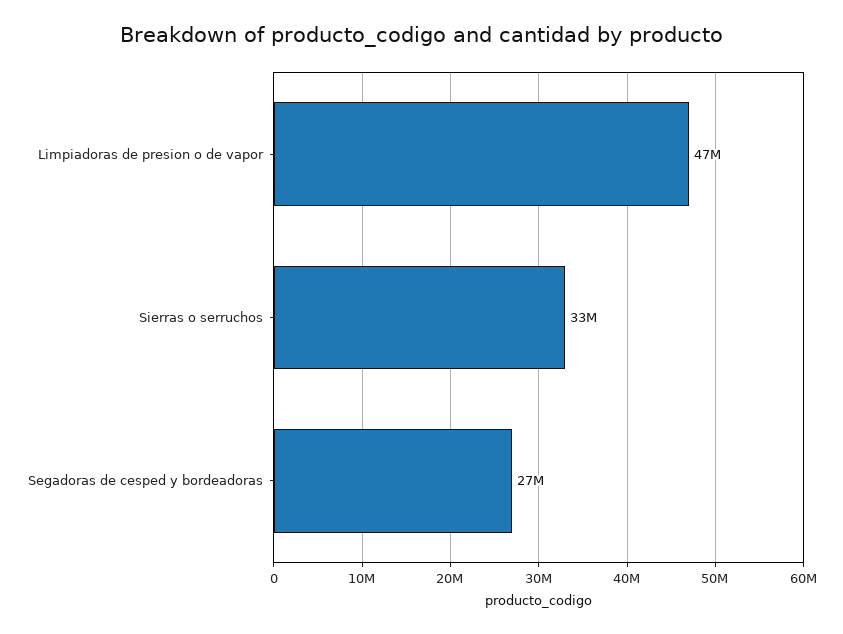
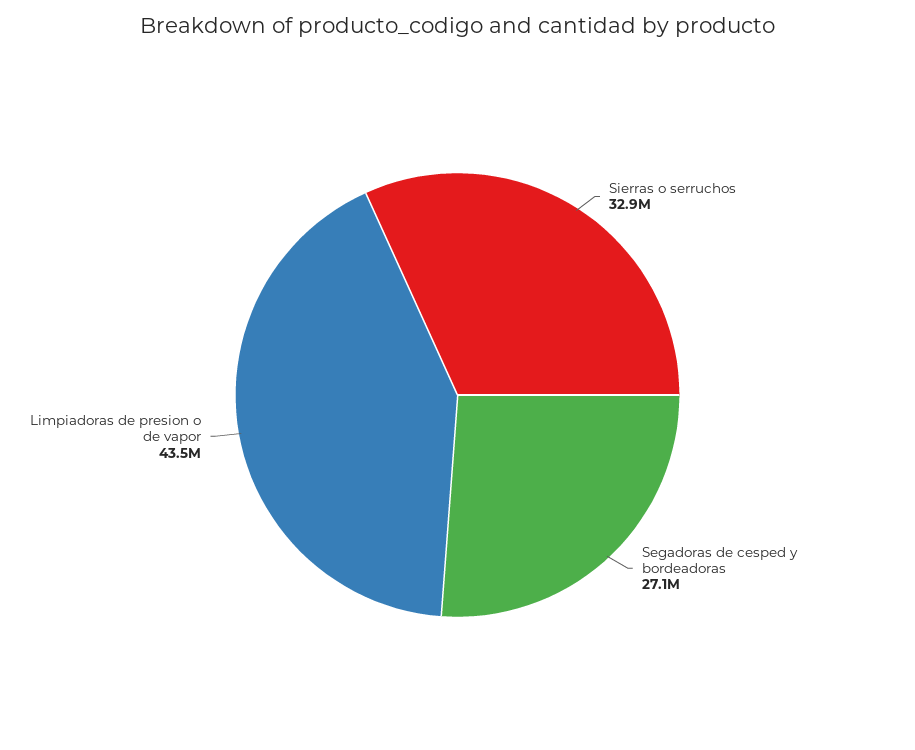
  {
-   "Limpiadoras de presion o de vapor": 47000000,
+   "Limpiadoras de presion o de vapor": 43500000,
    "Sierras o serruchos": 32900000,
    "Segadoras de cesped y bordeadoras": 27100000
  }

